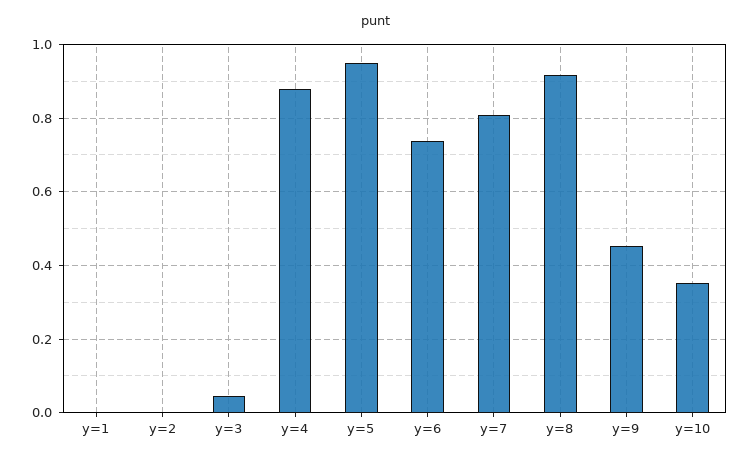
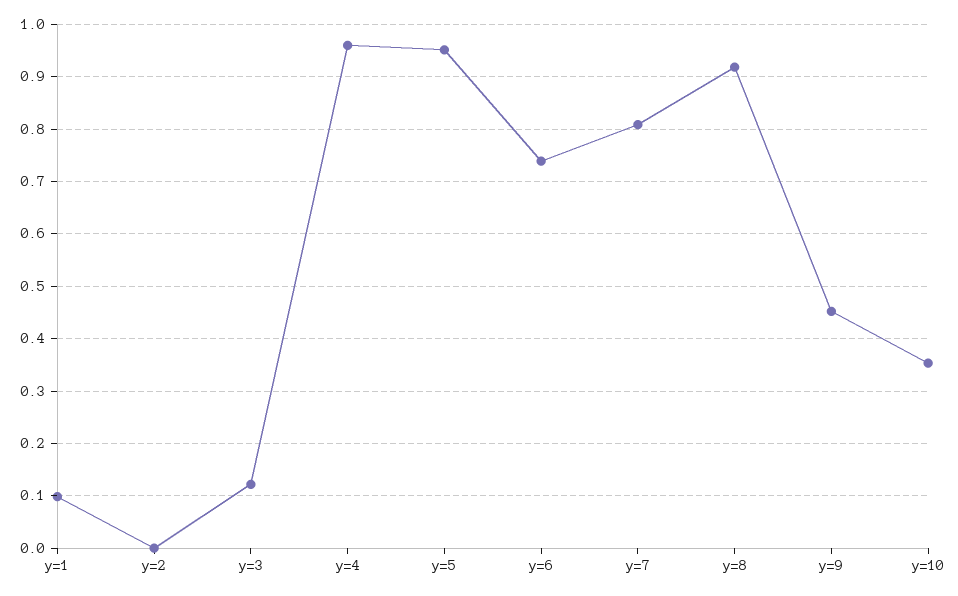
  {
-   "y=1": 0,
+   "y=1": 0.1,
    "y=2": 0,
-   "y=3": 0.04,
+   "y=3": 0.12,
-   "y=4": 0.88,
+   "y=4": 0.96,
    "y=5": 0.96,
    "y=6": 0.74,
    "y=7": 0.8,
    "y=8": 0.92,
    "y=9": 0.46,
    "y=10": 0.36
  }

